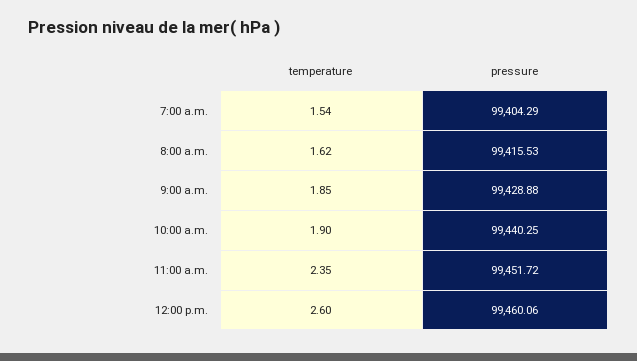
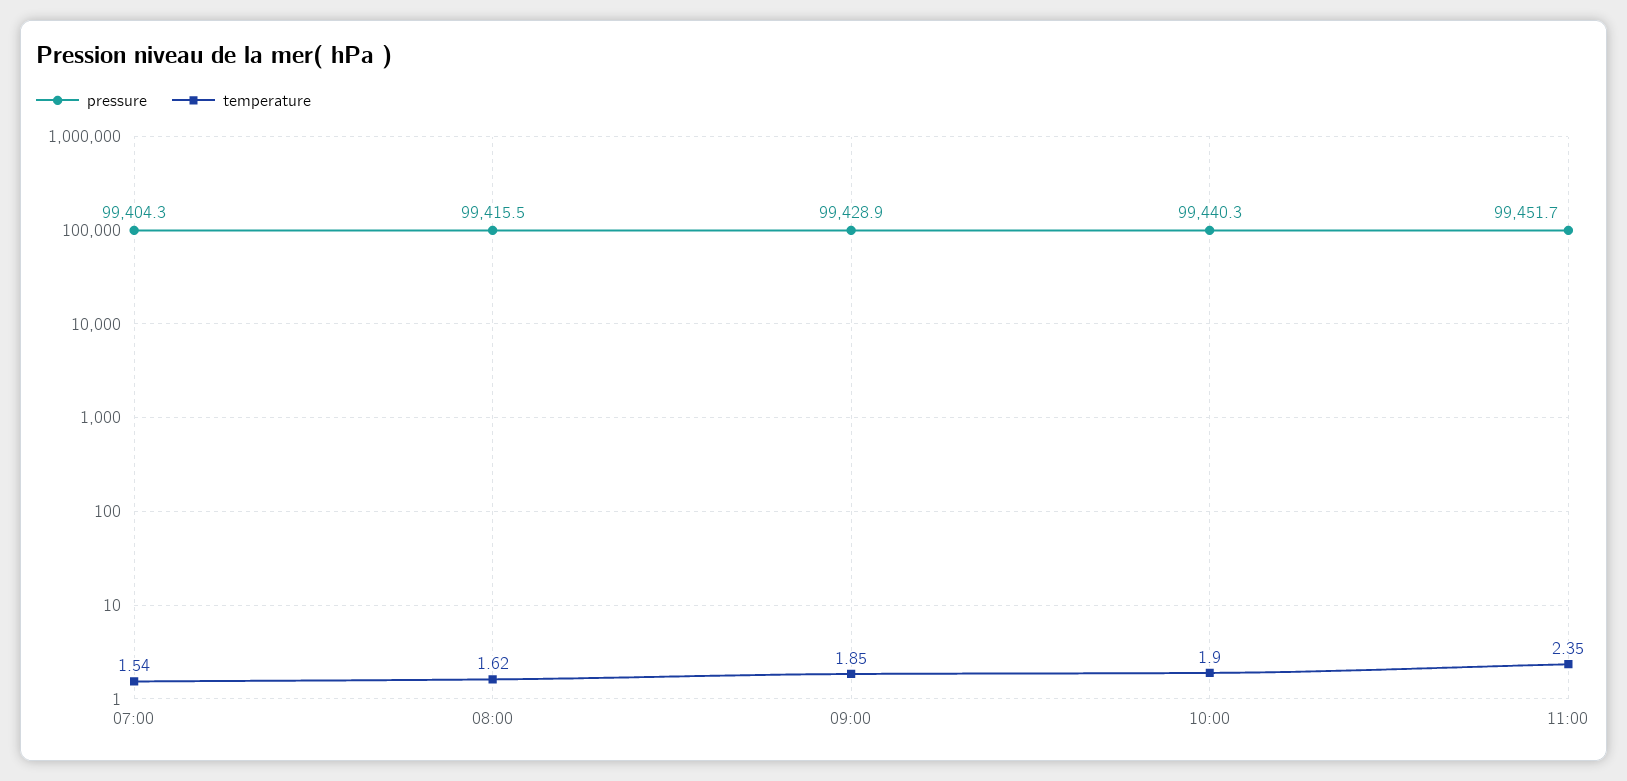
  {
    "temperature": {
      "7:00 a.m.": 1.54,
      "8:00 a.m.": 1.62,
      "9:00 a.m.": 1.85,
      "10:00 a.m.": 1.9,
-     "11:00 a.m.": 2.35,
+     "11:00 a.m.": 2.35
-     "12:00 p.m.": 2.6
    },
    "pressure": {
      "7:00 a.m.": 99404.29,
      "8:00 a.m.": 99415.53,
      "9:00 a.m.": 99428.88,
      "10:00 a.m.": 99440.25,
-     "11:00 a.m.": 99451.72,
+     "11:00 a.m.": 99451.72
-     "12:00 p.m.": 99460.06
    }
  }

